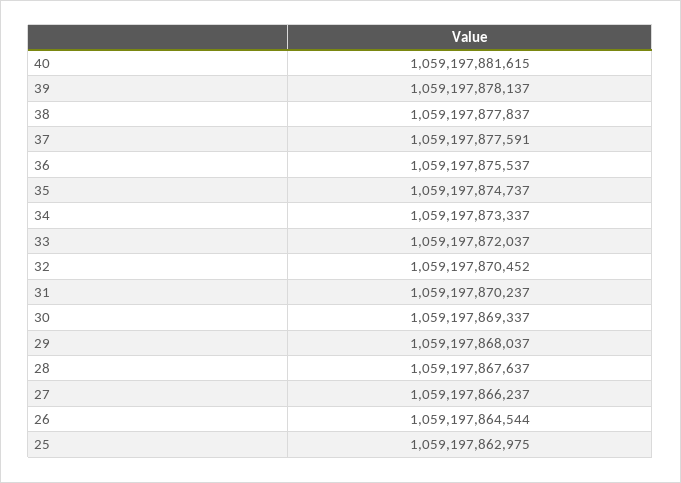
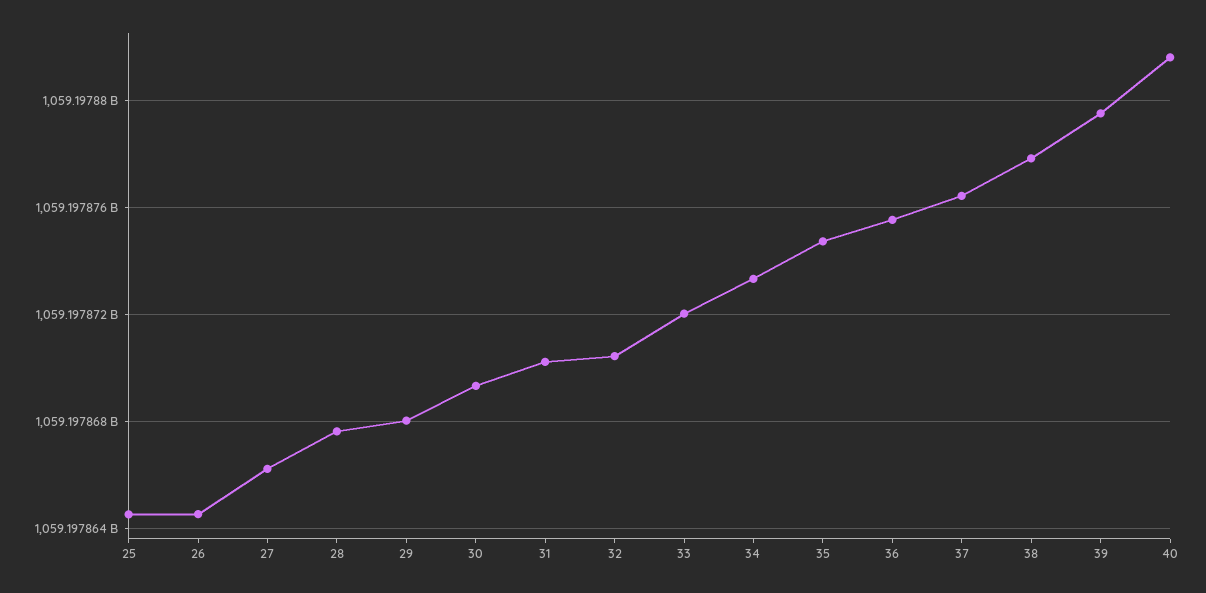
  {
    "40": 1059197881615,
-   "39": 1059197878137,
+   "39": 1059197879500,
    "38": 1059197877837,
-   "37": 1059197877591,
+   "37": 1059197876500,
    "36": 1059197875537,
    "35": 1059197874737,
    "34": 1059197873337,
    "33": 1059197872037,
    "32": 1059197870452,
    "31": 1059197870237,
    "30": 1059197869337,
    "29": 1059197868037,
    "28": 1059197867637,
    "27": 1059197866237,
    "26": 1059197864544,
-   "25": 1059197862975
+   "25": 1059197864500
  }

